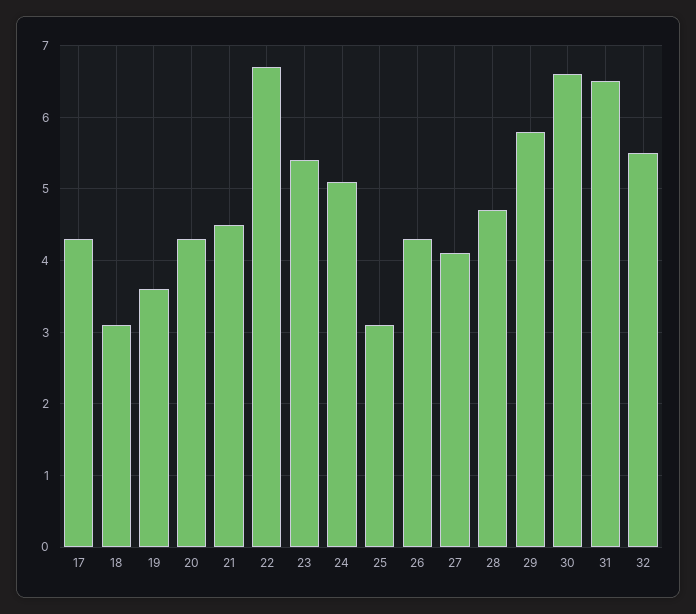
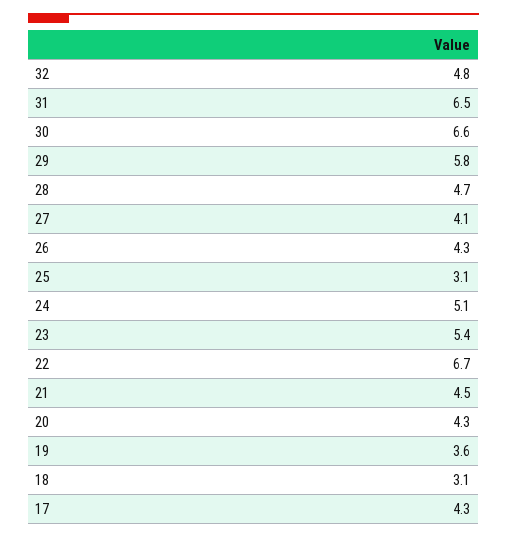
  {
    "17": 4.3,
    "18": 3.1,
    "19": 3.6,
    "20": 4.3,
    "21": 4.5,
    "22": 6.7,
    "23": 5.4,
    "24": 5.1,
    "25": 3.1,
    "26": 4.3,
    "27": 4.1,
    "28": 4.7,
    "29": 5.8,
    "30": 6.6,
    "31": 6.5,
-   "32": 5.5
+   "32": 4.8
  }

